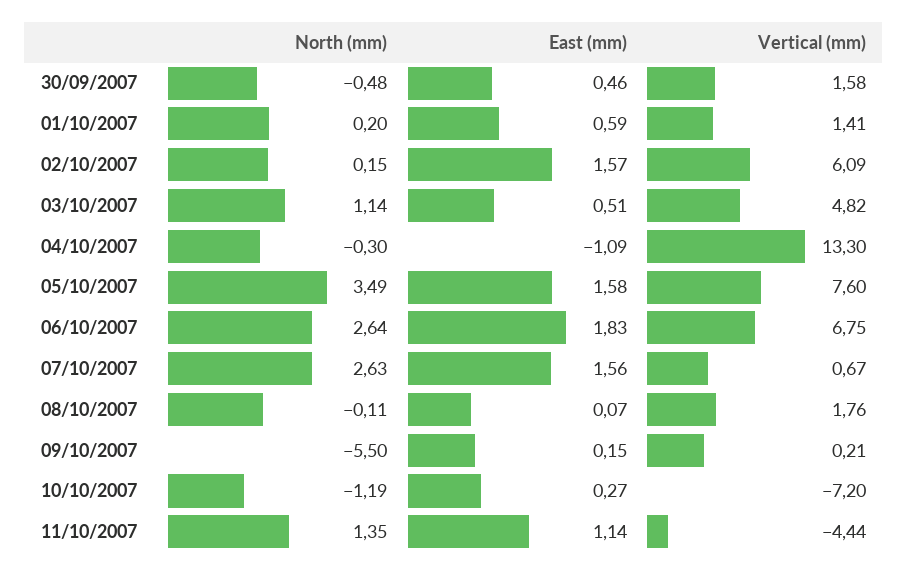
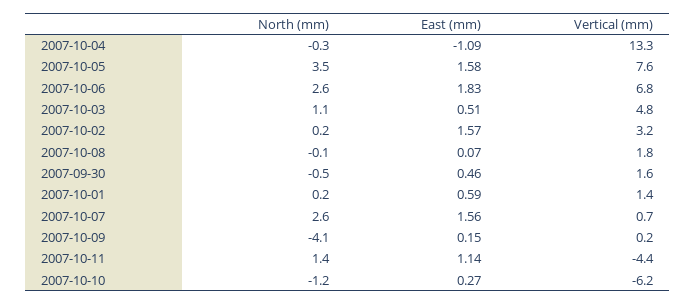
  {
    "North (mm)": {
      "30/09/2007": -0.48,
      "01/10/2007": 0.2,
      "02/10/2007": 0.15,
      "03/10/2007": 1.14,
      "04/10/2007": -0.3,
      "05/10/2007": 3.49,
      "06/10/2007": 2.64,
      "07/10/2007": 2.63,
      "08/10/2007": -0.11,
-     "09/10/2007": -5.5,
+     "09/10/2007": -4.1,
      "10/10/2007": -1.19,
      "11/10/2007": 1.35
    },
    "East (mm)": {
      "30/09/2007": 0.46,
      "01/10/2007": 0.59,
      "02/10/2007": 1.57,
      "03/10/2007": 0.51,
      "04/10/2007": -1.09,
      "05/10/2007": 1.58,
      "06/10/2007": 1.83,
      "07/10/2007": 1.56,
      "08/10/2007": 0.07,
      "09/10/2007": 0.15,
      "10/10/2007": 0.27,
      "11/10/2007": 1.14
    },
    "Vertical (mm)": {
      "30/09/2007": 1.58,
      "01/10/2007": 1.41,
-     "02/10/2007": 6.09,
+     "02/10/2007": 3.2,
      "03/10/2007": 4.82,
      "04/10/2007": 13.3,
      "05/10/2007": 7.6,
      "06/10/2007": 6.75,
      "07/10/2007": 0.67,
      "08/10/2007": 1.76,
      "09/10/2007": 0.21,
-     "10/10/2007": -7.2,
+     "10/10/2007": -6.2,
      "11/10/2007": -4.44
    }
  }

